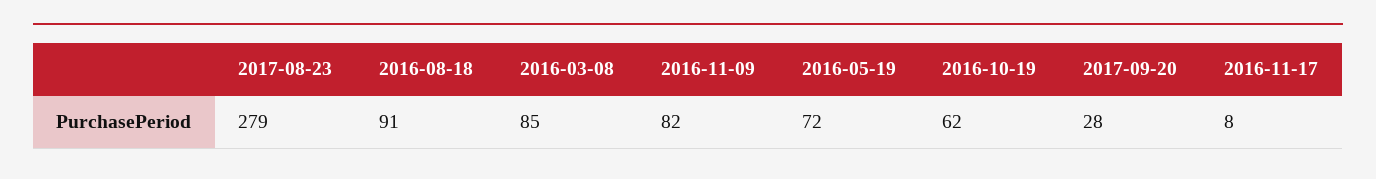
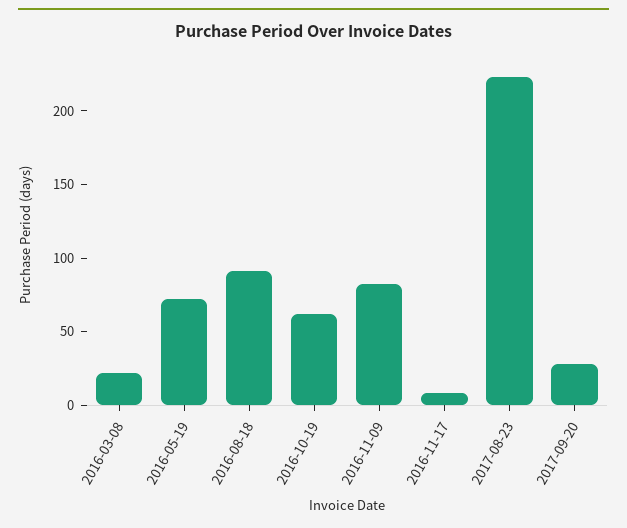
  {
-   "2017-08-23": 279,
+   "2017-08-23": 220,
    "2016-08-18": 91,
-   "2016-03-08": 85,
+   "2016-03-08": 20,
    "2016-11-09": 82,
    "2016-05-19": 72,
    "2016-10-19": 62,
    "2017-09-20": 28,
    "2016-11-17": 8
  }

